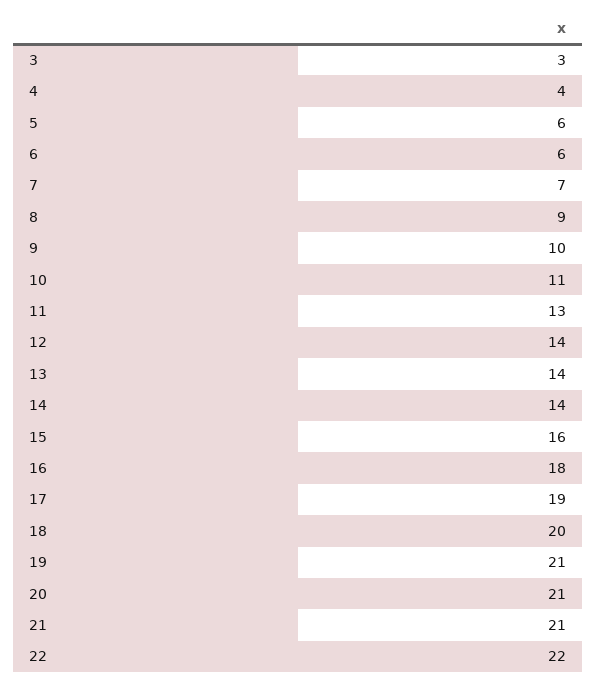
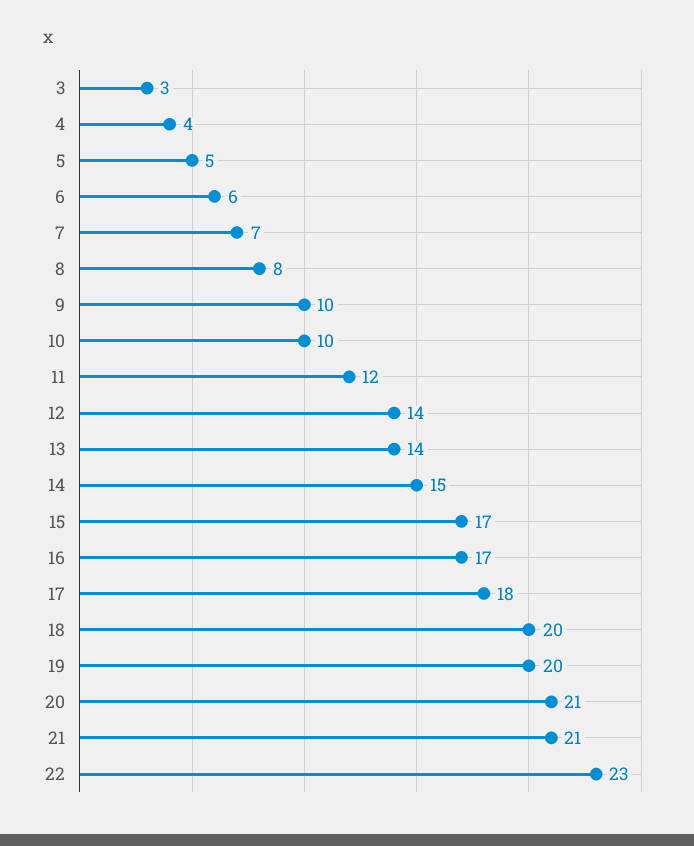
  {
    "3": 3,
    "4": 4,
-   "5": 6,
+   "5": 5,
    "6": 6,
    "7": 7,
-   "8": 9,
+   "8": 8,
    "9": 10,
-   "10": 11,
+   "10": 10,
-   "11": 13,
+   "11": 12,
    "12": 14,
    "13": 14,
-   "14": 14,
+   "14": 15,
-   "15": 16,
+   "15": 17,
-   "16": 18,
+   "16": 17,
-   "17": 19,
+   "17": 18,
    "18": 20,
-   "19": 21,
+   "19": 20,
    "20": 21,
    "21": 21,
-   "22": 22
+   "22": 23
  }

